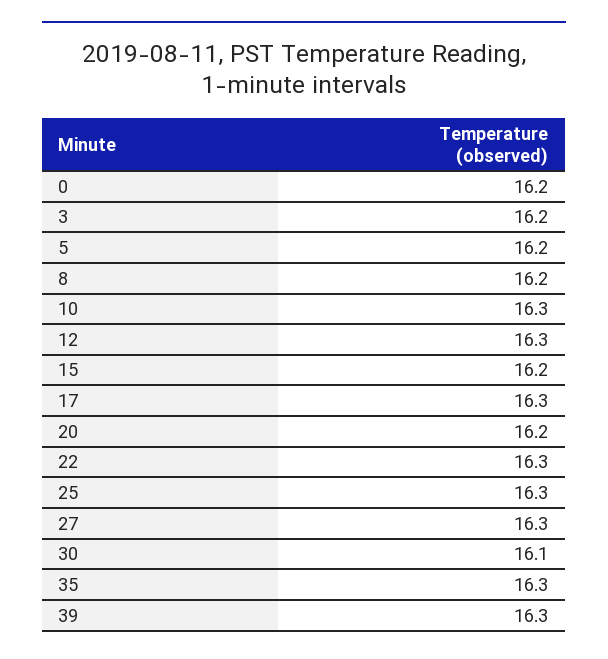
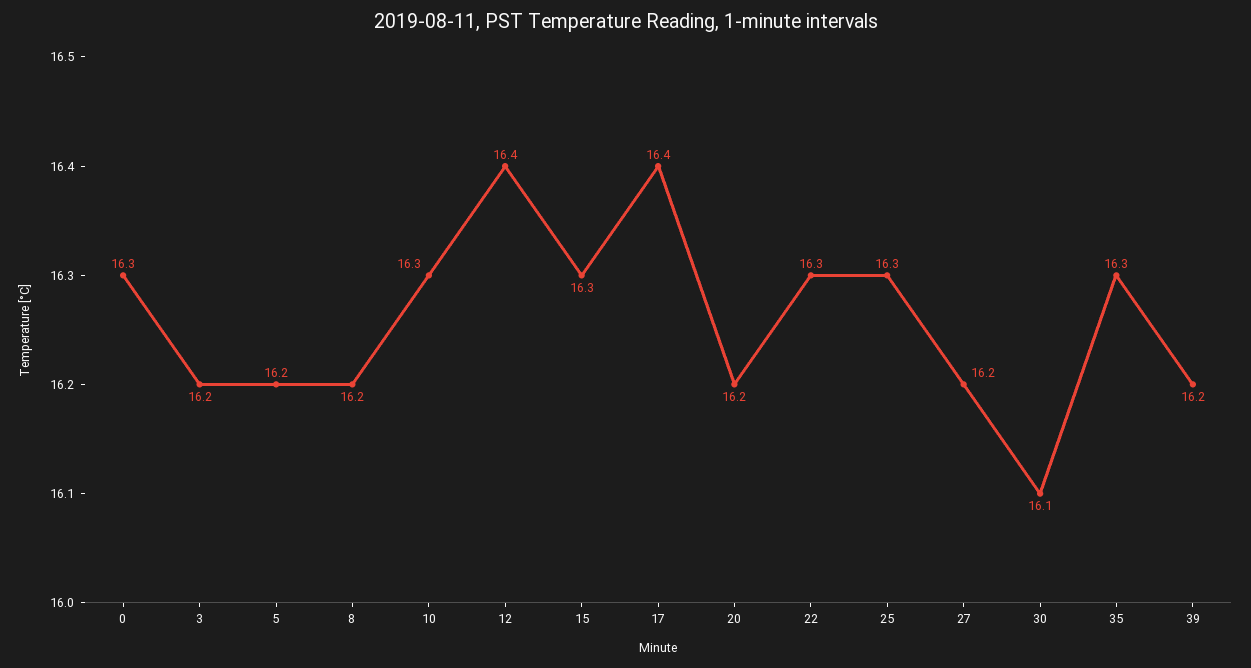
  {
-   "0": 16.2,
+   "0": 16.3,
    "3": 16.2,
    "5": 16.2,
    "8": 16.2,
    "10": 16.3,
-   "12": 16.3,
+   "12": 16.4,
-   "15": 16.2,
+   "15": 16.3,
-   "17": 16.3,
+   "17": 16.4,
    "20": 16.2,
    "22": 16.3,
    "25": 16.3,
-   "27": 16.3,
+   "27": 16.2,
    "30": 16.1,
    "35": 16.3,
-   "39": 16.3
+   "39": 16.2
  }

